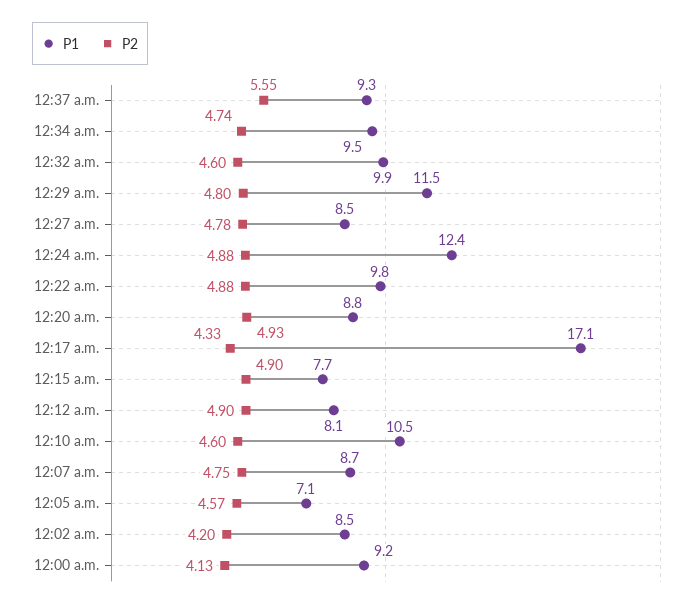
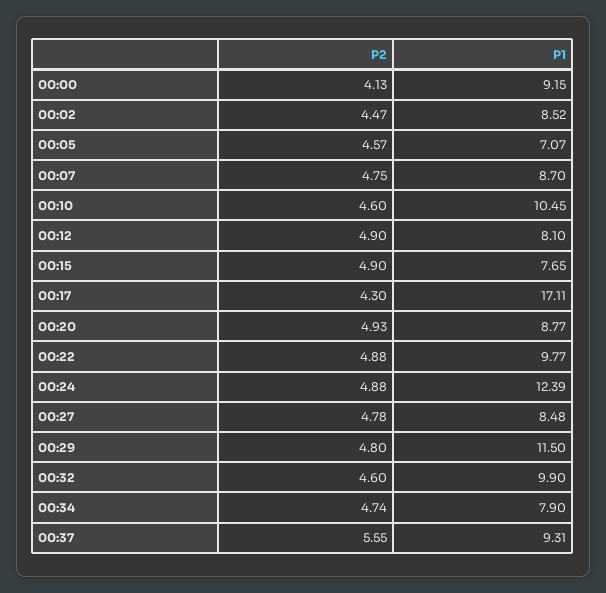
  {
    "P1": {
      "12:37 a.m.": 9.31,
-     "12:34 a.m.": 9.5,
+     "12:34 a.m.": 7.9,
      "12:32 a.m.": 9.9,
      "12:29 a.m.": 11.5,
      "12:27 a.m.": 8.48,
      "12:24 a.m.": 12.39,
      "12:22 a.m.": 9.77,
      "12:20 a.m.": 8.77,
      "12:17 a.m.": 17.11,
      "12:15 a.m.": 7.65,
      "12:12 a.m.": 8.1,
      "12:10 a.m.": 10.45,
      "12:07 a.m.": 8.7,
      "12:05 a.m.": 7.07,
      "12:02 a.m.": 8.52,
      "12:00 a.m.": 9.15
    },
    "P2": {
      "12:37 a.m.": 5.55,
      "12:34 a.m.": 4.74,
      "12:32 a.m.": 4.6,
      "12:29 a.m.": 4.8,
      "12:27 a.m.": 4.78,
      "12:24 a.m.": 4.88,
      "12:22 a.m.": 4.88,
      "12:20 a.m.": 4.93,
-     "12:17 a.m.": 4.33,
+     "12:17 a.m.": 4.3,
      "12:15 a.m.": 4.9,
      "12:12 a.m.": 4.9,
      "12:10 a.m.": 4.6,
      "12:07 a.m.": 4.75,
      "12:05 a.m.": 4.57,
-     "12:02 a.m.": 4.2,
+     "12:02 a.m.": 4.47,
      "12:00 a.m.": 4.13
    }
  }

